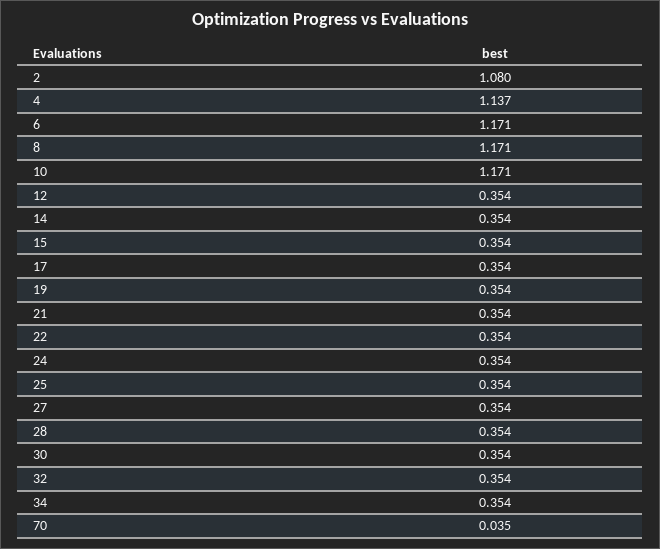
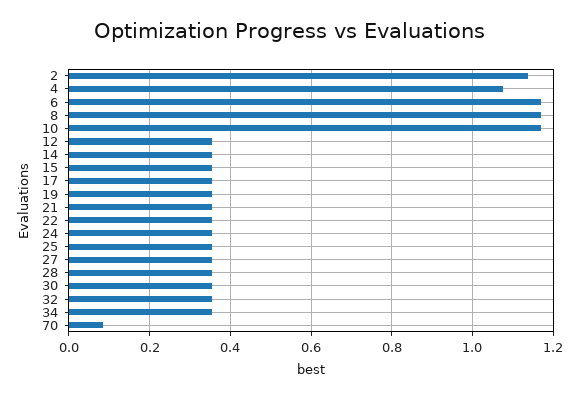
  {
-   "2": 1.08,
+   "2": 1.14,
-   "4": 1.137,
+   "4": 1.08,
    "6": 1.171,
    "8": 1.171,
    "10": 1.171,
    "12": 0.354,
    "14": 0.354,
    "15": 0.354,
    "17": 0.354,
    "19": 0.354,
    "21": 0.354,
    "22": 0.354,
    "24": 0.354,
    "25": 0.354,
    "27": 0.354,
    "28": 0.354,
    "30": 0.354,
    "32": 0.354,
    "34": 0.354,
-   "70": 0.035
+   "70": 0.08
  }

